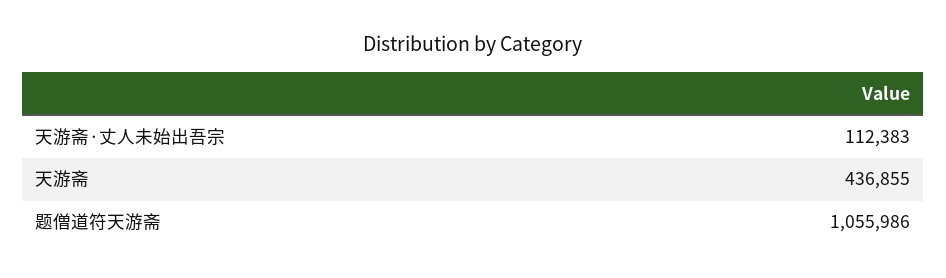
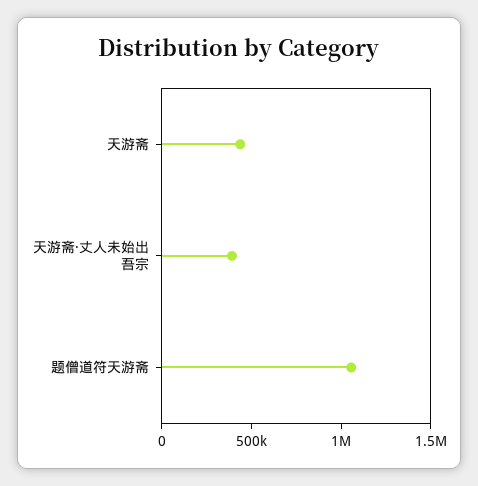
  {
-   "天游斋·丈人未始出吾宗": 112383,
+   "天游斋·丈人未始出吾宗": 400000,
    "天游斋": 436855,
    "题僧道符天游斋": 1055986
  }

